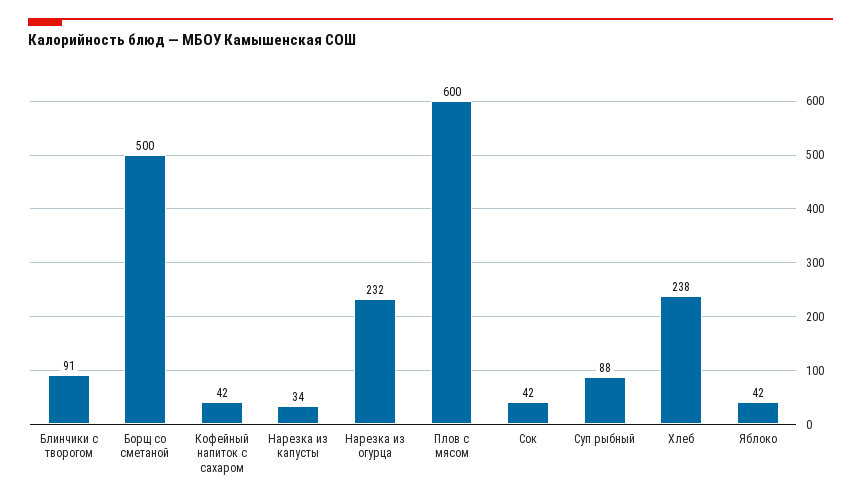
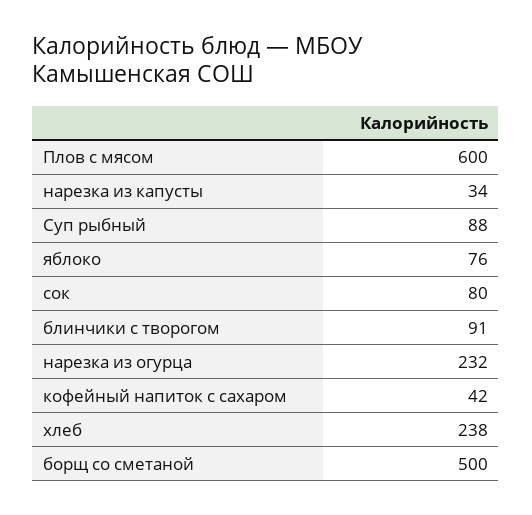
  {
    "Блинчики с творогом": 91,
    "Борщ со сметаной": 500,
    "Кофейный напиток с сахаром": 42,
    "Нарезка из капусты": 34,
    "Нарезка из огурца": 232,
    "Плов с мясом": 600,
-   "Сок": 42,
+   "Сок": 80,
    "Суп рыбный": 88,
    "Хлеб": 238,
-   "Яблоко": 42
+   "Яблоко": 76
  }

